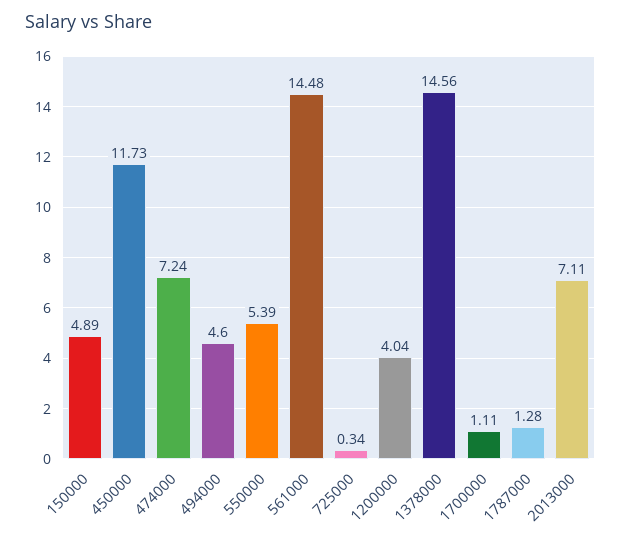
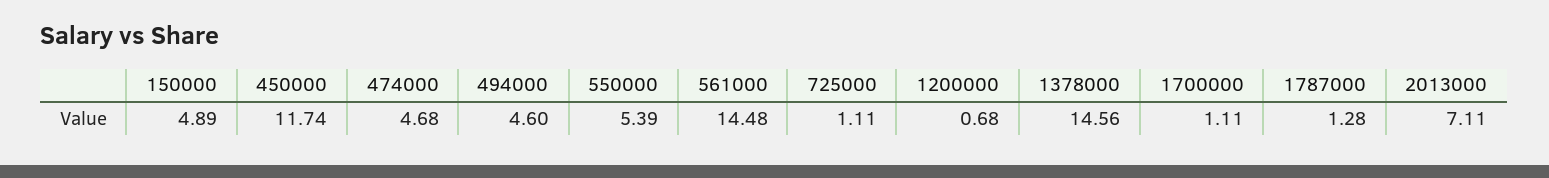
  {
    "150000": 4.89,
-   "450000": 11.73,
+   "450000": 11.74,
-   "474000": 7.24,
+   "474000": 4.68,
    "494000": 4.6,
    "550000": 5.39,
    "561000": 14.48,
-   "725000": 0.34,
+   "725000": 1.11,
-   "1200000": 4.04,
+   "1200000": 0.68,
    "1378000": 14.56,
    "1700000": 1.11,
    "1787000": 1.28,
    "2013000": 7.11
  }

